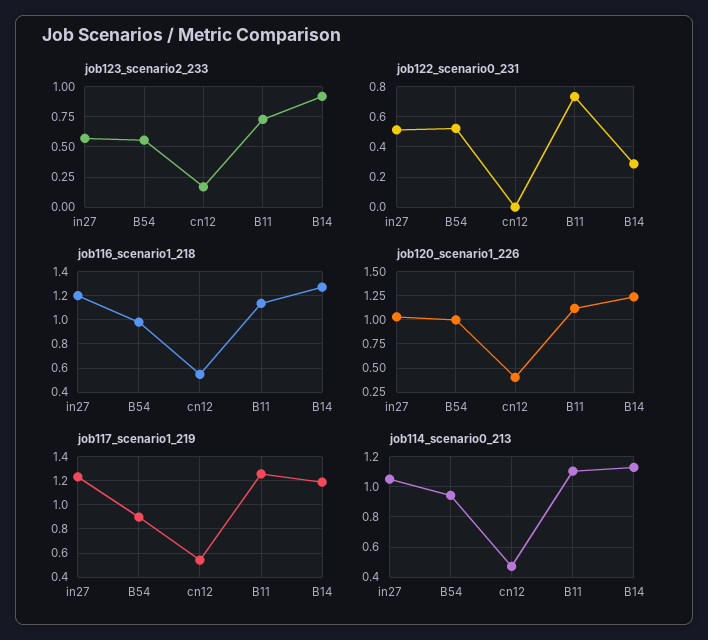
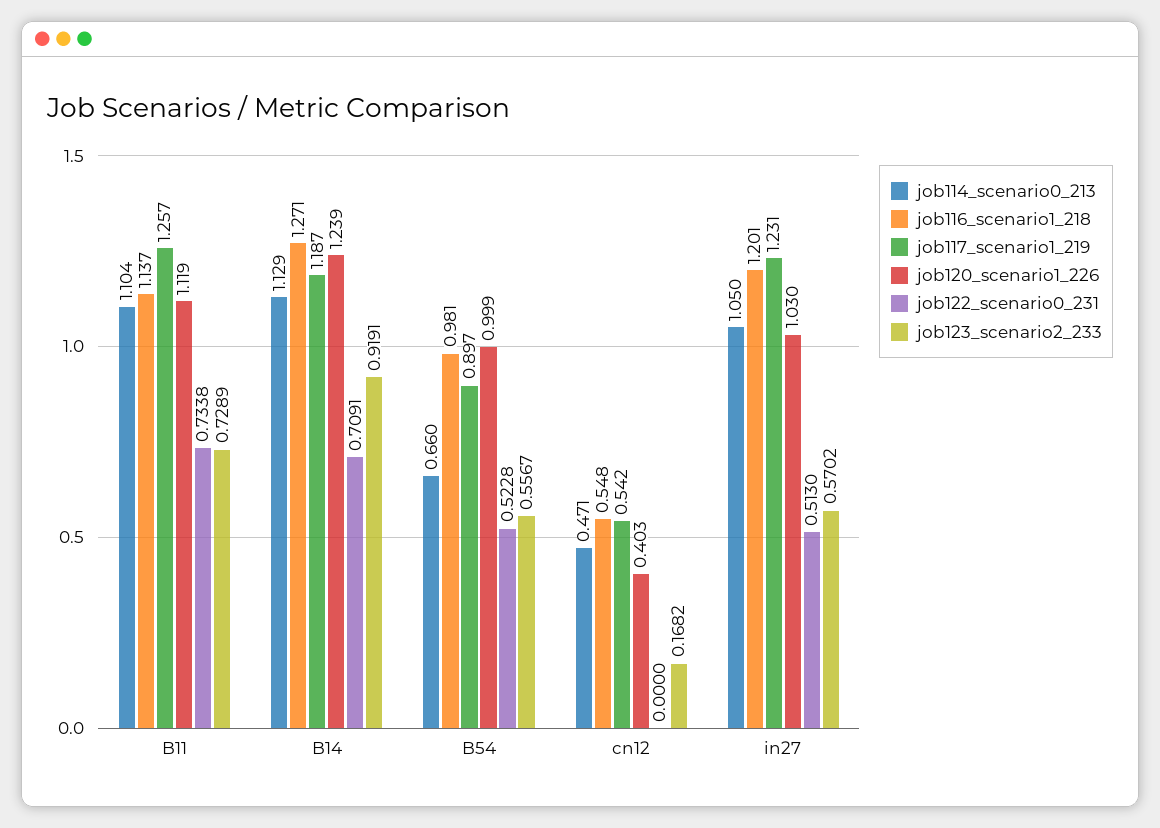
  {
    "job123_scenario2_233": {
      "in27": 0.5702,
      "B54": 0.5567,
      "cn12": 0.1682,
      "B11": 0.7289,
      "B14": 0.9191
    },
    "job122_scenario0_231": {
      "in27": 0.513,
      "B54": 0.5228,
      "cn12": 0,
      "B11": 0.7338,
-     "B14": 0.3
+     "B14": 0.7091
    },
    "job116_scenario1_218": {
      "in27": 1.201,
      "B54": 0.981,
      "cn12": 0.548,
      "B11": 1.137,
      "B14": 1.271
    },
    "job120_scenario1_226": {
      "in27": 1.03,
      "B54": 0.999,
      "cn12": 0.403,
      "B11": 1.119,
      "B14": 1.239
    },
    "job117_scenario1_219": {
      "in27": 1.231,
      "B54": 0.897,
      "cn12": 0.542,
      "B11": 1.257,
      "B14": 1.187
    },
    "job114_scenario0_213": {
      "in27": 1.05,
-     "B54": 0.95,
+     "B54": 0.66,
      "cn12": 0.471,
      "B11": 1.104,
      "B14": 1.129
    }
  }

